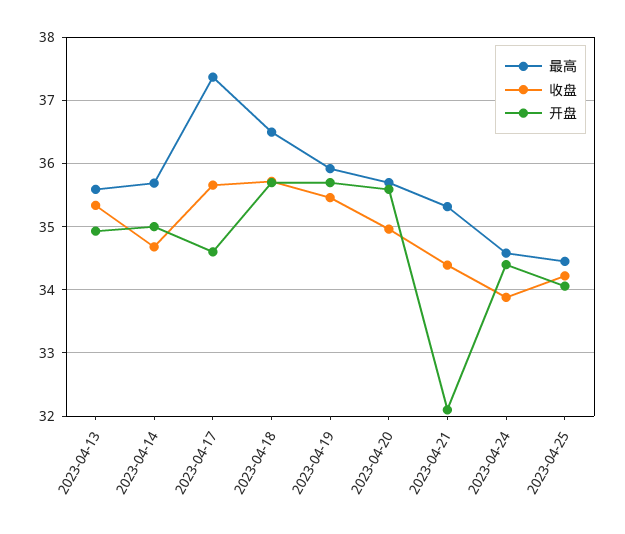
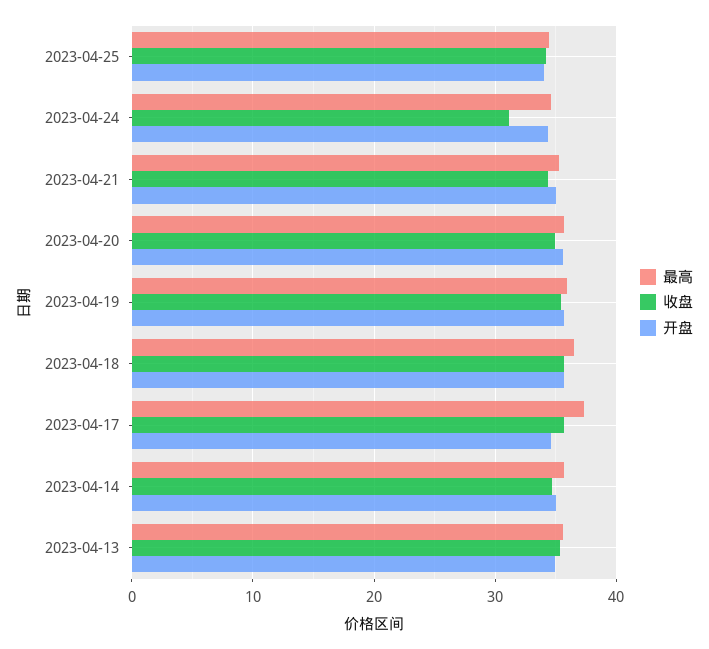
  {
    "最高": {
      "2023-04-13": 35.6,
      "2023-04-14": 35.7,
      "2023-04-17": 37.4,
      "2023-04-18": 36.5,
      "2023-04-19": 35.9,
      "2023-04-20": 35.7,
      "2023-04-21": 35.3,
      "2023-04-24": 34.6,
      "2023-04-25": 34.5
    },
    "收盘": {
      "2023-04-13": 35.3,
      "2023-04-14": 34.7,
      "2023-04-17": 35.7,
      "2023-04-18": 35.7,
      "2023-04-19": 35.5,
      "2023-04-20": 35,
      "2023-04-21": 34.4,
-     "2023-04-24": 33.9,
+     "2023-04-24": 31,
      "2023-04-25": 34.2
    },
    "开盘": {
      "2023-04-13": 34.9,
      "2023-04-14": 35,
      "2023-04-17": 34.6,
      "2023-04-18": 35.7,
      "2023-04-19": 35.7,
      "2023-04-20": 35.6,
-     "2023-04-21": 32.1,
+     "2023-04-21": 35,
      "2023-04-24": 34.4,
      "2023-04-25": 34.1
    }
  }

